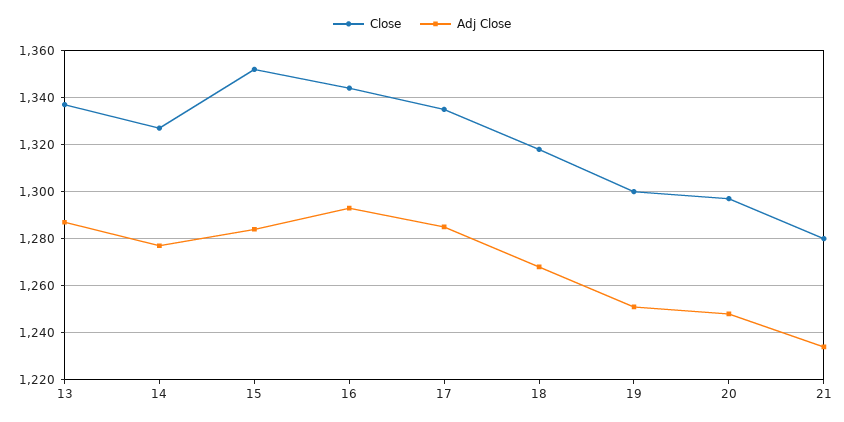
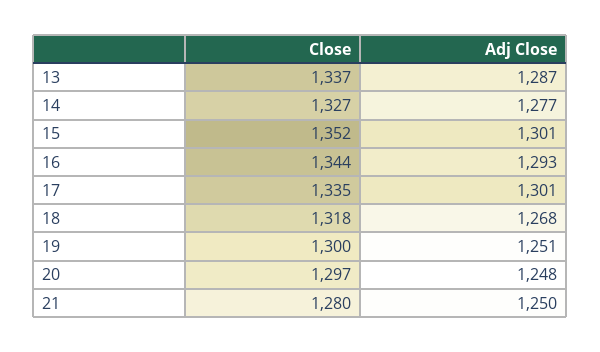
  {
    "Close": {
      "13": 1337,
      "14": 1327,
      "15": 1352,
      "16": 1344,
      "17": 1335,
      "18": 1318,
      "19": 1300,
      "20": 1297,
      "21": 1280
    },
    "Adj Close": {
      "13": 1287,
      "14": 1277,
-     "15": 1285,
+     "15": 1301,
      "16": 1293,
-     "17": 1285,
+     "17": 1301,
      "18": 1268,
      "19": 1251,
      "20": 1248,
-     "21": 1235
+     "21": 1250
    }
  }

